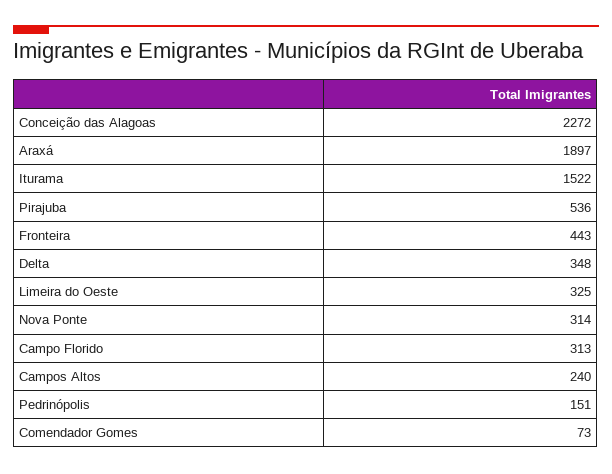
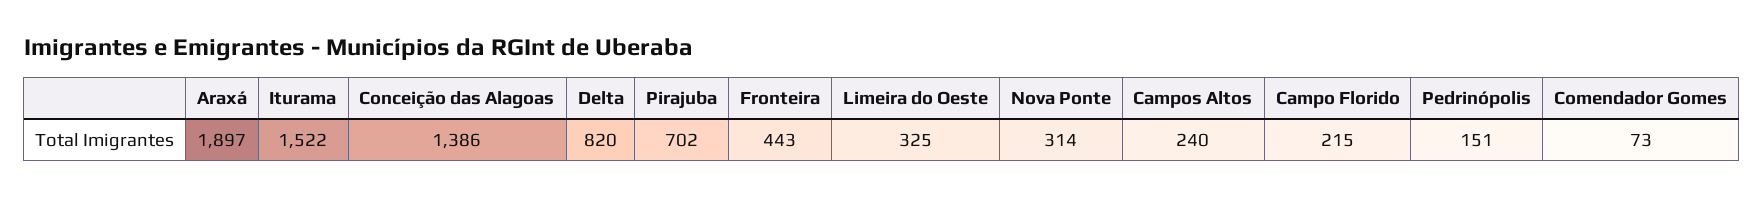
  {
-   "Conceição das Alagoas": 2272,
+   "Conceição das Alagoas": 1386,
    "Araxá": 1897,
    "Iturama": 1522,
-   "Pirajuba": 536,
+   "Pirajuba": 702,
    "Fronteira": 443,
-   "Delta": 348,
+   "Delta": 820,
    "Limeira do Oeste": 325,
    "Nova Ponte": 314,
-   "Campo Florido": 313,
+   "Campo Florido": 215,
    "Campos Altos": 240,
    "Pedrinópolis": 151,
    "Comendador Gomes": 73
  }

